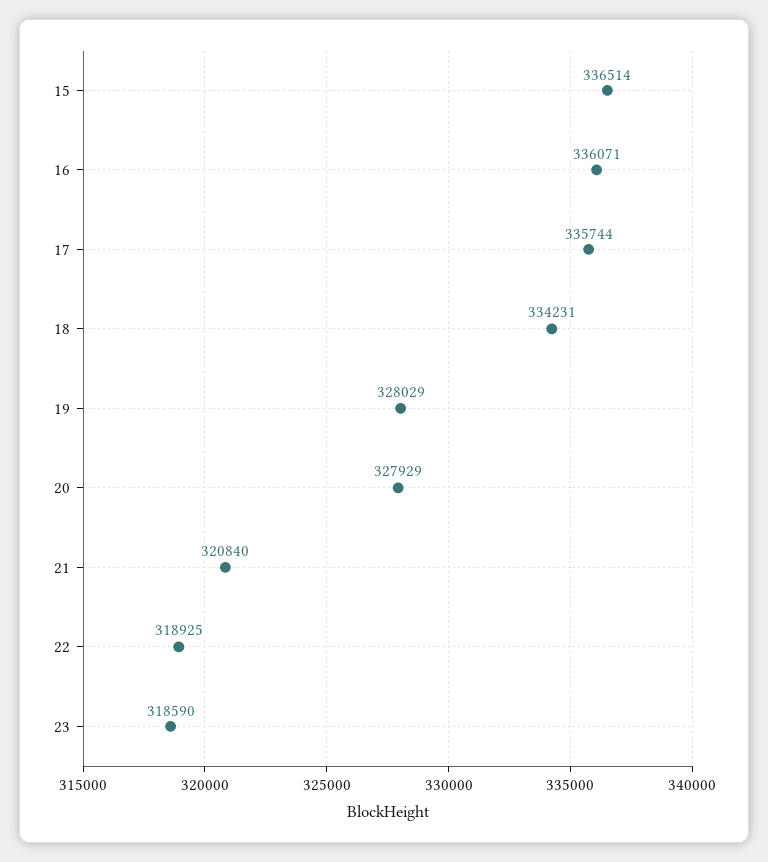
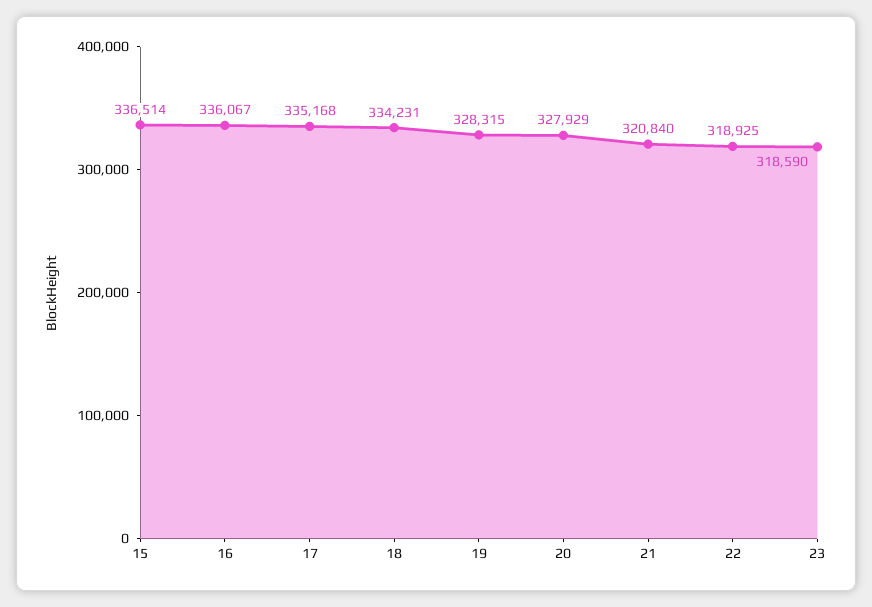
  {
    "15": 336514,
-   "16": 336071,
+   "16": 336067,
-   "17": 335744,
+   "17": 335168,
    "18": 334231,
-   "19": 328029,
+   "19": 328315,
    "20": 327929,
    "21": 320840,
    "22": 318925,
    "23": 318590
  }

